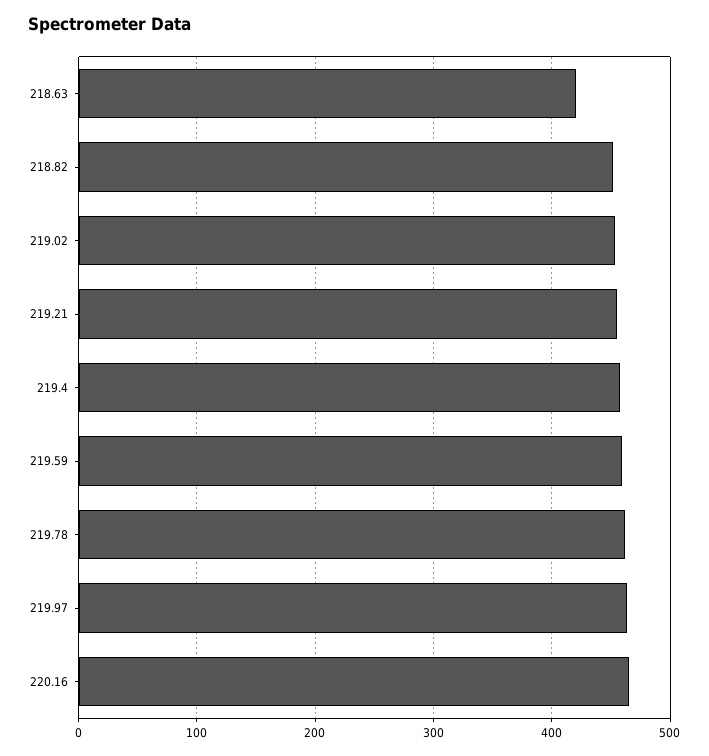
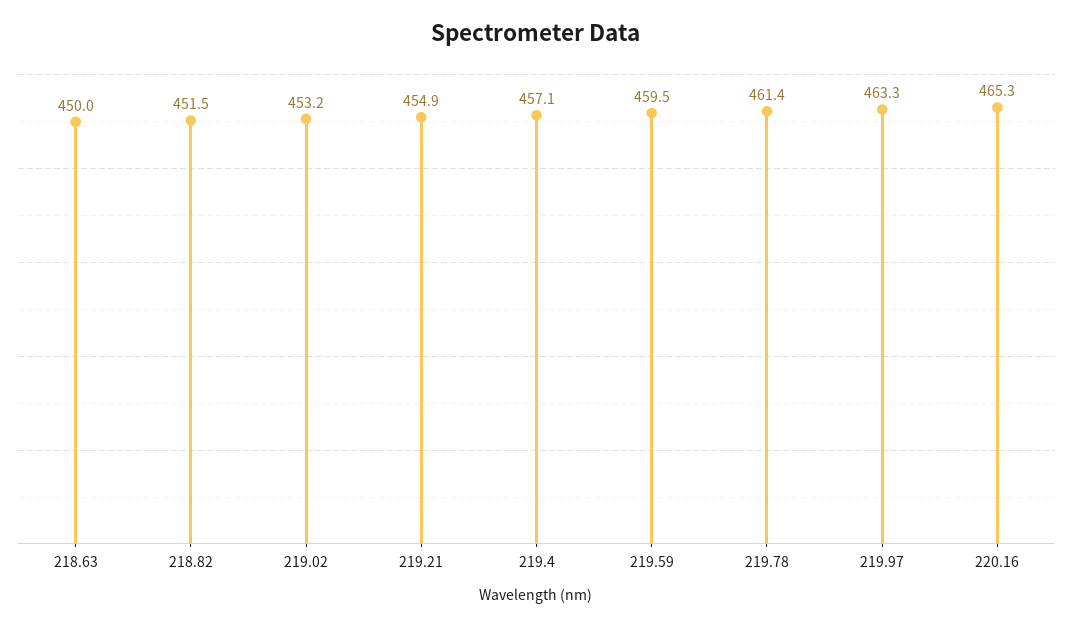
  {
-   "218.63": 420,
+   "218.63": 450,
    "218.82": 451.5,
    "219.02": 453.2,
    "219.21": 454.9,
    "219.4": 457.1,
    "219.59": 459.5,
    "219.78": 461.4,
    "219.97": 463.3,
    "220.16": 465.3
  }

